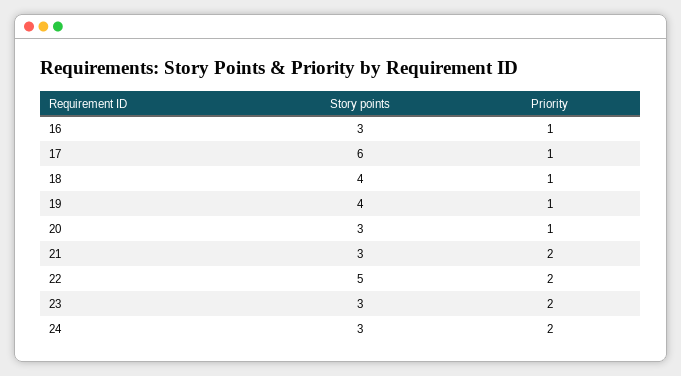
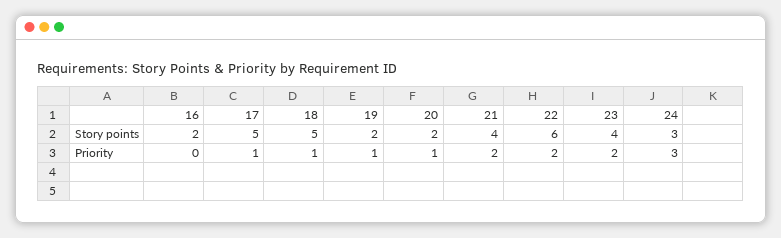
  {
    "Story points": {
-     "16": 3,
+     "16": 2,
-     "17": 6,
+     "17": 5,
-     "18": 4,
+     "18": 5,
-     "19": 4,
+     "19": 2,
-     "20": 3,
+     "20": 2,
-     "21": 3,
+     "21": 4,
-     "22": 5,
+     "22": 6,
-     "23": 3,
+     "23": 4,
      "24": 3
    },
    "Priority": {
-     "16": 1,
+     "16": 0,
      "17": 1,
      "18": 1,
      "19": 1,
      "20": 1,
      "21": 2,
      "22": 2,
      "23": 2,
-     "24": 2
+     "24": 3
    }
  }

